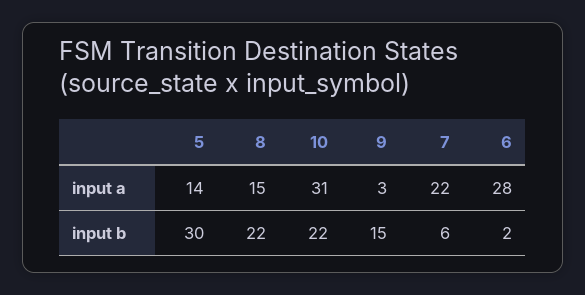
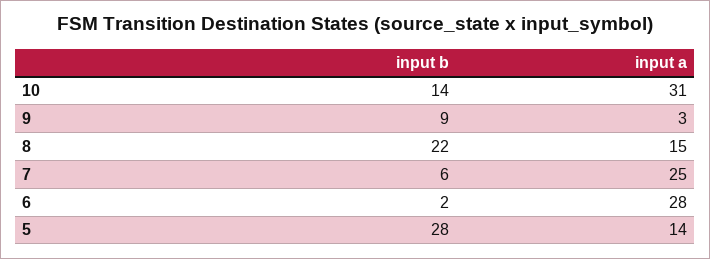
  {
    "5": {
      "input a": 14,
-     "input b": 30
+     "input b": 28
    },
    "8": {
      "input a": 15,
      "input b": 22
    },
    "10": {
      "input a": 31,
-     "input b": 22
+     "input b": 14
    },
    "9": {
      "input a": 3,
-     "input b": 15
+     "input b": 9
    },
    "7": {
-     "input a": 22,
+     "input a": 25,
      "input b": 6
    },
    "6": {
      "input a": 28,
      "input b": 2
    }
  }

